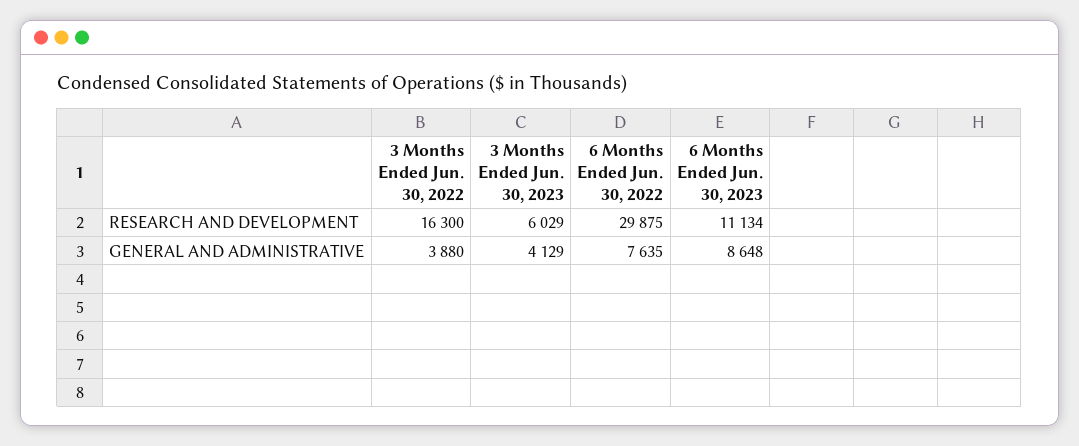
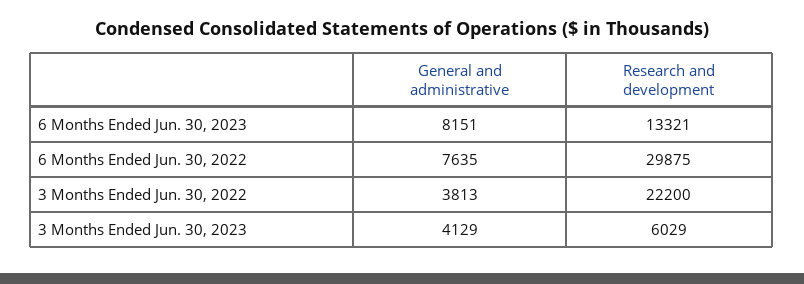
  {
    "3 Months Ended Jun. 30, 2022": {
-     "RESEARCH AND DEVELOPMENT": 16300,
+     "RESEARCH AND DEVELOPMENT": 22200,
-     "GENERAL AND ADMINISTRATIVE": 3880
+     "GENERAL AND ADMINISTRATIVE": 3813
    },
    "3 Months Ended Jun. 30, 2023": {
      "RESEARCH AND DEVELOPMENT": 6029,
      "GENERAL AND ADMINISTRATIVE": 4129
    },
    "6 Months Ended Jun. 30, 2022": {
      "RESEARCH AND DEVELOPMENT": 29875,
      "GENERAL AND ADMINISTRATIVE": 7635
    },
    "6 Months Ended Jun. 30, 2023": {
-     "RESEARCH AND DEVELOPMENT": 11134,
+     "RESEARCH AND DEVELOPMENT": 13321,
-     "GENERAL AND ADMINISTRATIVE": 8648
+     "GENERAL AND ADMINISTRATIVE": 8151
    }
  }

